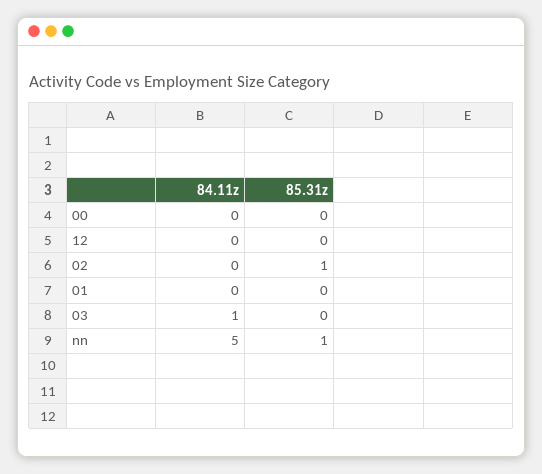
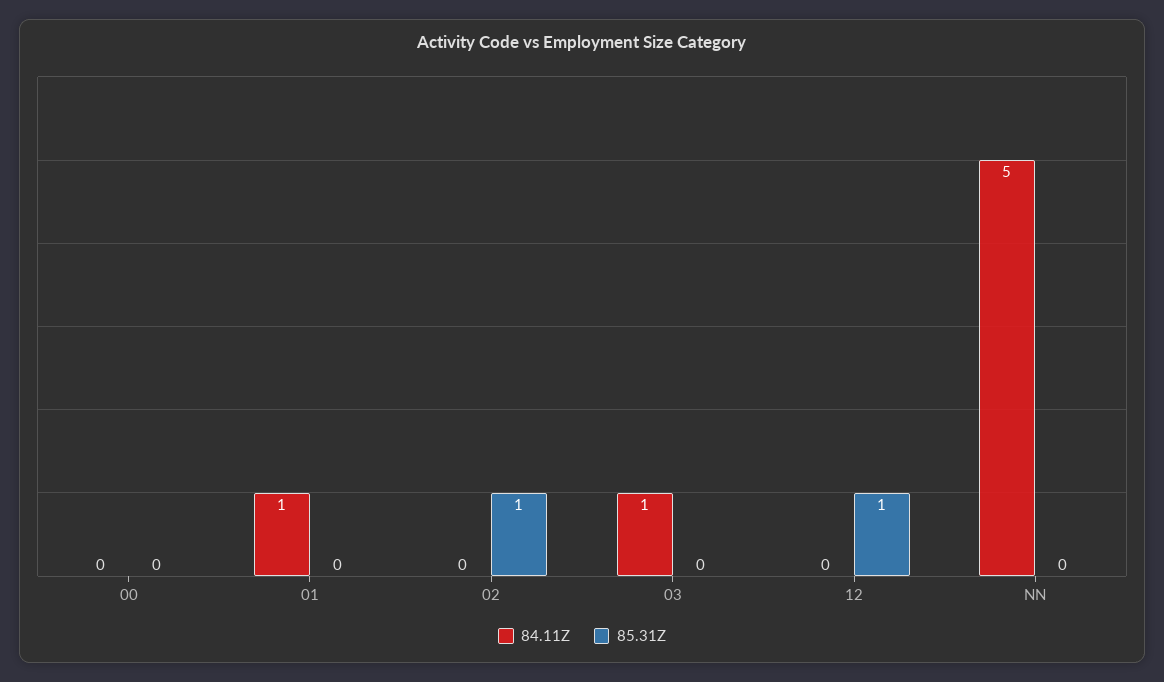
  {
    "84.11z": {
      "00": 0,
      "12": 0,
      "02": 0,
-     "01": 0,
+     "01": 1,
      "03": 1,
      "nn": 5
    },
    "85.31z": {
      "00": 0,
-     "12": 0,
+     "12": 1,
      "02": 1,
      "01": 0,
      "03": 0,
-     "nn": 1
+     "nn": 0
    }
  }

